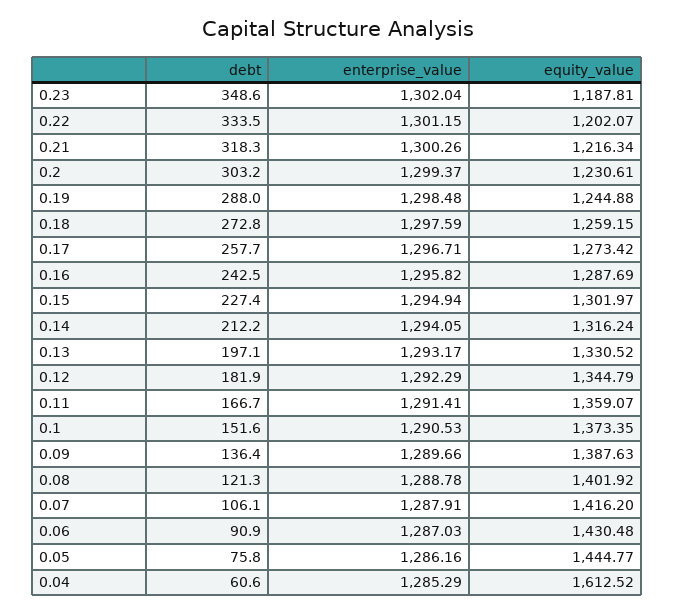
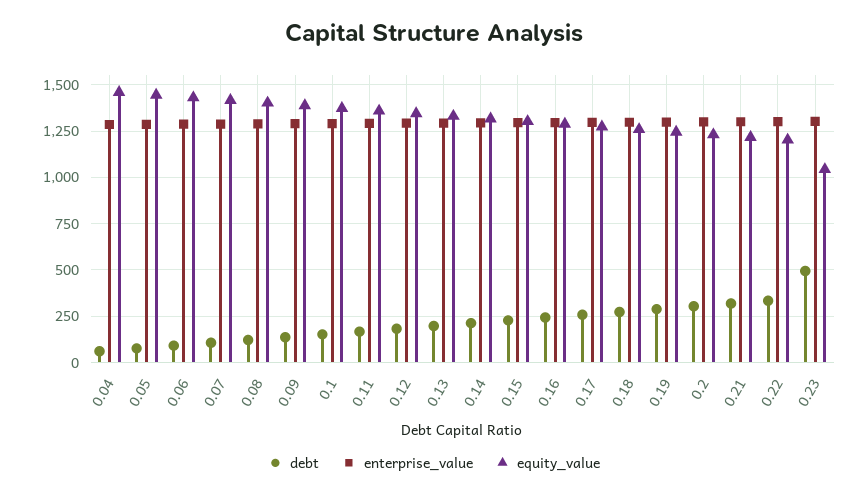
  {
    "debt": {
-     "0.23": 348.6,
+     "0.23": 500,
      "0.22": 333.5,
      "0.21": 318.3,
      "0.2": 303.2,
      "0.19": 288,
      "0.18": 272.8,
      "0.17": 257.7,
      "0.16": 242.5,
      "0.15": 227.4,
      "0.14": 212.2,
      "0.13": 197.1,
      "0.12": 181.9,
      "0.11": 166.7,
      "0.1": 151.6,
      "0.09": 136.4,
      "0.08": 121.3,
      "0.07": 106.1,
      "0.06": 90.9,
      "0.05": 75.8,
      "0.04": 60.6
    },
    "enterprise_value": {
      "0.23": 1302.04,
      "0.22": 1301.15,
      "0.21": 1300.26,
      "0.2": 1299.37,
      "0.19": 1298.48,
      "0.18": 1297.59,
      "0.17": 1296.71,
      "0.16": 1295.82,
      "0.15": 1294.94,
      "0.14": 1294.05,
      "0.13": 1293.17,
      "0.12": 1292.29,
      "0.11": 1291.41,
      "0.1": 1290.53,
      "0.09": 1289.66,
      "0.08": 1288.78,
      "0.07": 1287.91,
      "0.06": 1287.03,
      "0.05": 1286.16,
      "0.04": 1285.29
    },
    "equity_value": {
-     "0.23": 1187.81,
+     "0.23": 1050,
      "0.22": 1202.07,
      "0.21": 1216.34,
      "0.2": 1230.61,
      "0.19": 1244.88,
      "0.18": 1259.15,
      "0.17": 1273.42,
      "0.16": 1287.69,
      "0.15": 1301.97,
      "0.14": 1316.24,
      "0.13": 1330.52,
      "0.12": 1344.79,
      "0.11": 1359.07,
      "0.1": 1373.35,
      "0.09": 1387.63,
      "0.08": 1401.92,
      "0.07": 1416.2,
      "0.06": 1430.48,
      "0.05": 1444.77,
-     "0.04": 1612.52
+     "0.04": 1450
    }
  }

